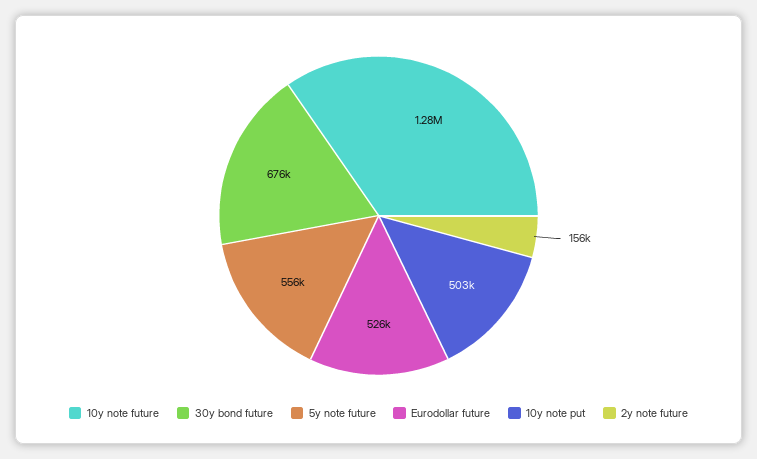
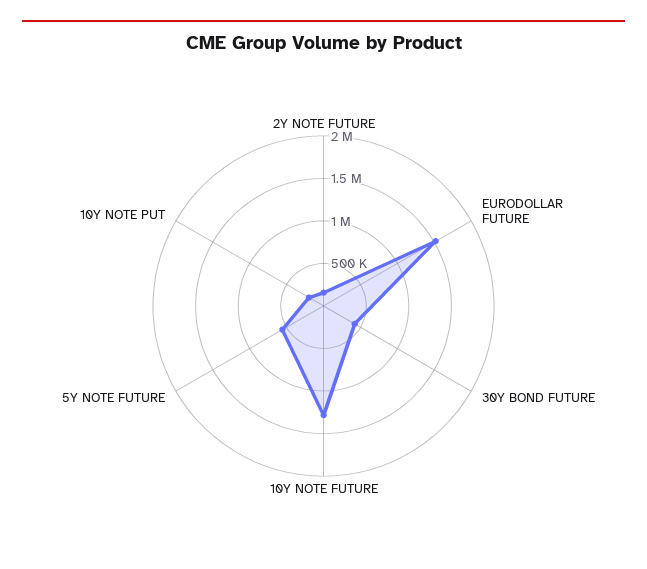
  {
    "10y note future": 1280000,
-   "30y bond future": 676000,
+   "30y bond future": 400000,
    "5y note future": 556000,
-   "Eurodollar future": 526000,
+   "Eurodollar future": 1500000,
-   "10y note put": 503000,
+   "10y note put": 200000,
    "2y note future": 156000
  }

